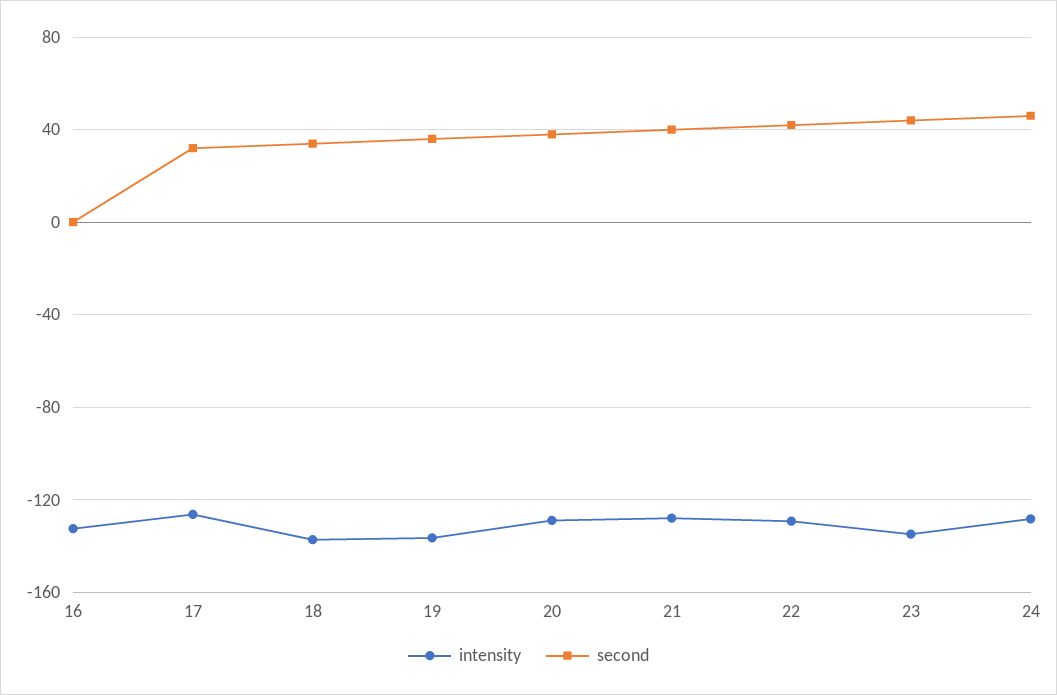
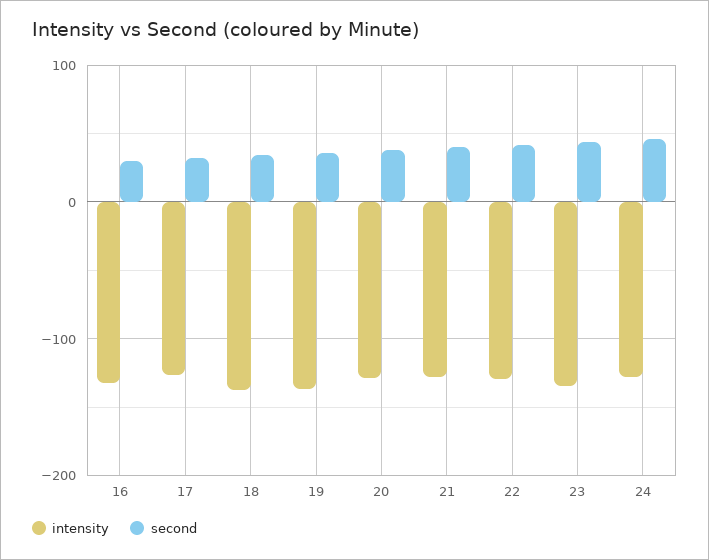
  {
    "intensity": {
      "16": -130,
      "17": -125,
      "18": -135,
      "19": -135,
      "20": -130,
      "21": -130,
      "22": -130,
      "23": -135,
      "24": -130
    },
    "second": {
-     "16": 0,
+     "16": 30,
      "17": 30,
      "18": 35,
      "19": 35,
      "20": 40,
      "21": 40,
      "22": 40,
      "23": 45,
      "24": 45
    }
  }

